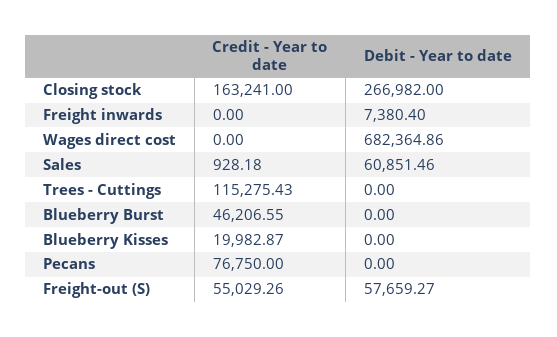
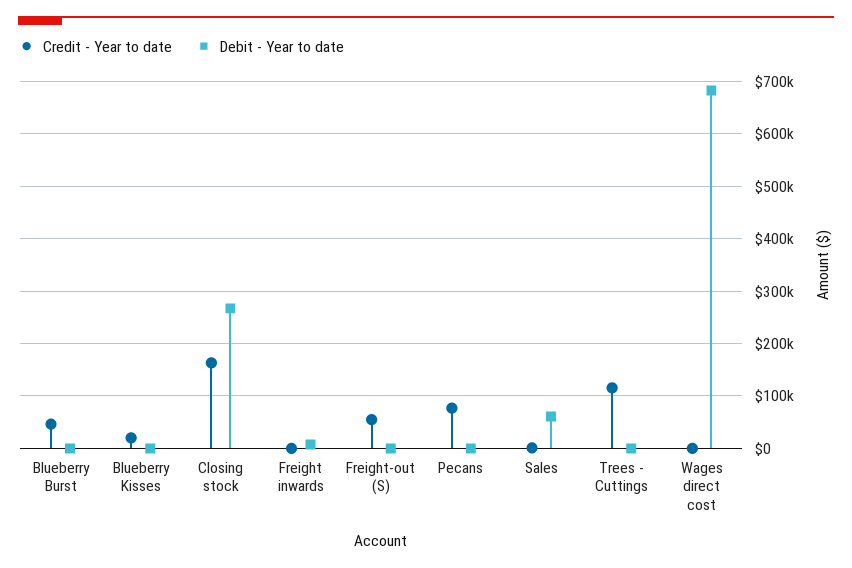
  {
    "Credit - Year to date": {
      "Closing stock": 163241,
      "Freight inwards": 0,
      "Wages direct cost": 0,
      "Sales": 928.18,
      "Trees - Cuttings": 115275.43,
      "Blueberry Burst": 46206.55,
      "Blueberry Kisses": 19982.87,
      "Pecans": 76750,
      "Freight-out (S)": 55029.26
    },
    "Debit - Year to date": {
      "Closing stock": 266982,
      "Freight inwards": 7380.4,
      "Wages direct cost": 682364.86,
      "Sales": 60851.46,
      "Trees - Cuttings": 0,
      "Blueberry Burst": 0,
      "Blueberry Kisses": 0,
      "Pecans": 0,
-     "Freight-out (S)": 57659.27
+     "Freight-out (S)": 0
    }
  }

